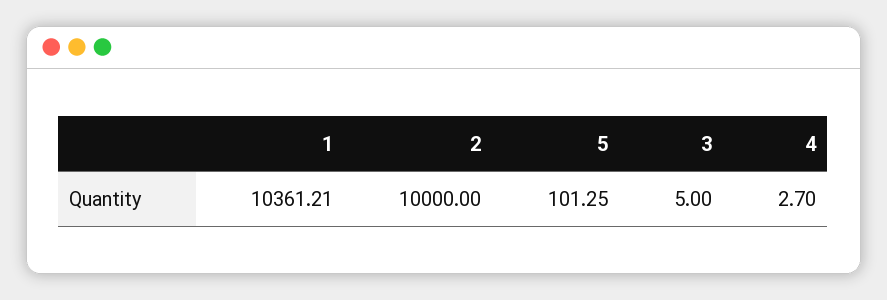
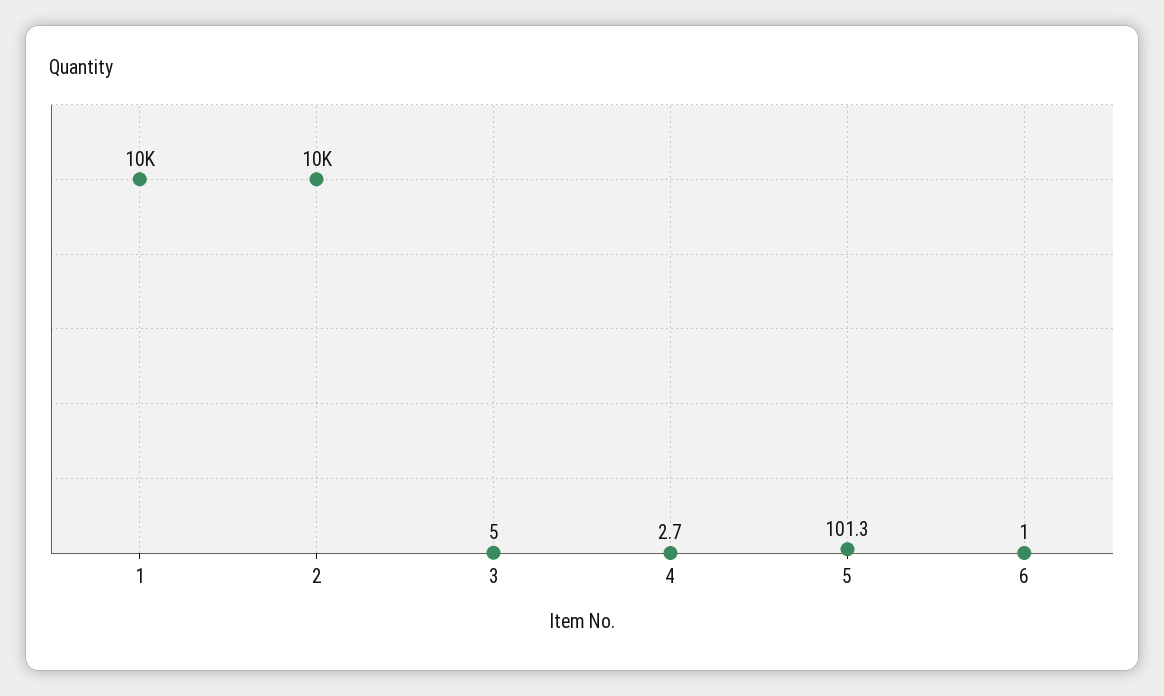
  {
-   "1": 10361.21,
+   "1": 10000,
    "2": 10000,
    "5": 101.25,
    "3": 5,
-   "4": 2.7
+   "4": 2.7,
+   "6": 1
  }

